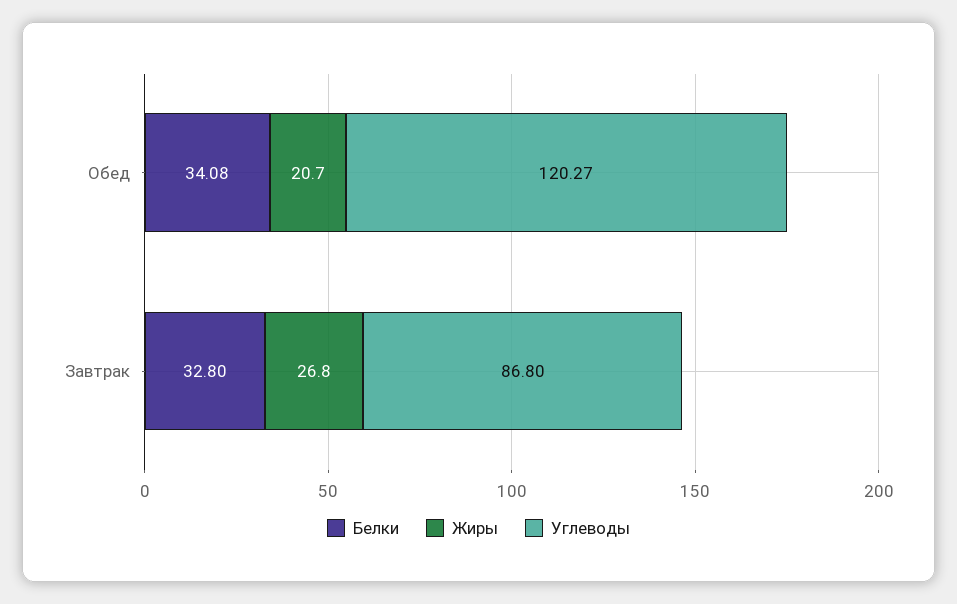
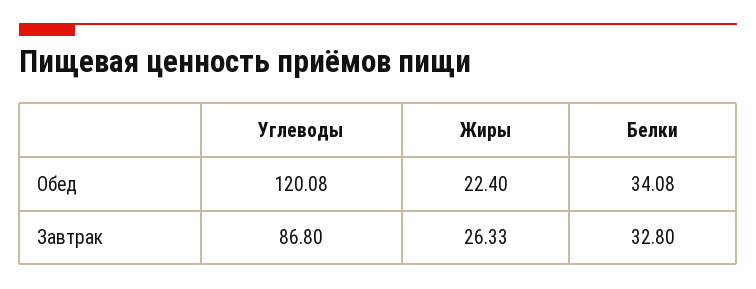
  {
    "Белки": {
      "Обед": 34.08,
      "Завтрак": 32.8
    },
    "Жиры": {
-     "Обед": 20.7,
+     "Обед": 22.4,
-     "Завтрак": 26.8
+     "Завтрак": 26.33
    },
    "Углеводы": {
-     "Обед": 120.27,
+     "Обед": 120.08,
      "Завтрак": 86.8
    }
  }

